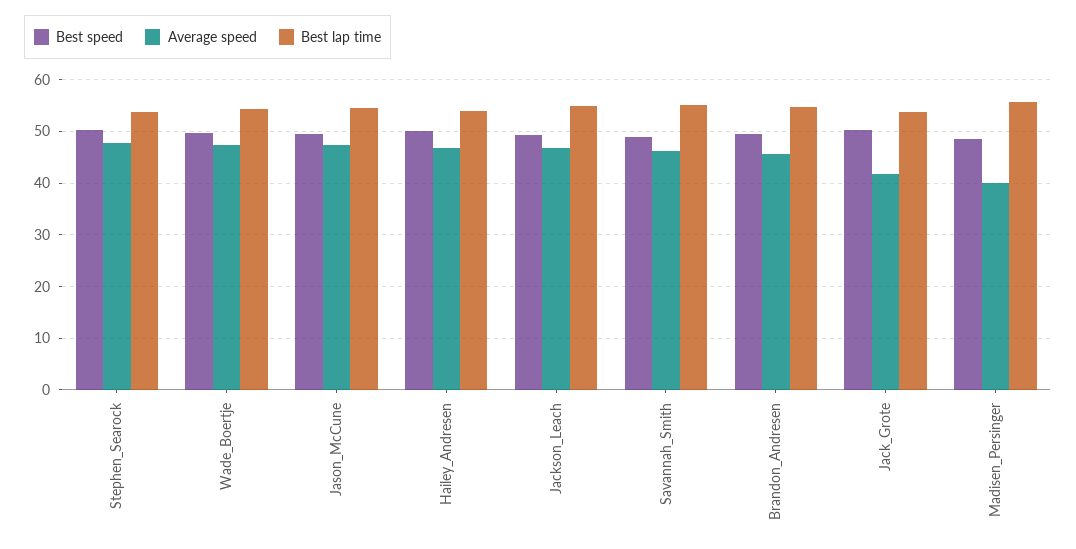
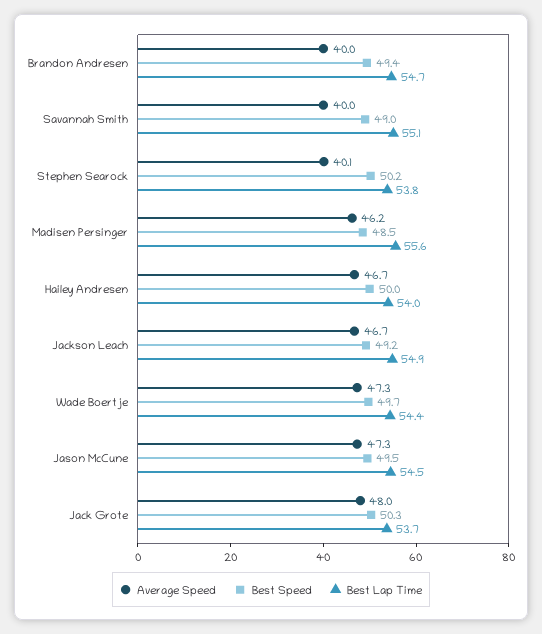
  {
    "Best speed": {
      "Stephen_Searock": 50.2,
      "Wade_Boertje": 49.7,
      "Jason_McCune": 49.5,
      "Hailey_Andresen": 50,
      "Jackson_Leach": 49.2,
      "Savannah_Smith": 49,
      "Brandon_Andresen": 49.4,
      "Jack_Grote": 50.3,
      "Madisen_Persinger": 48.5
    },
    "Average speed": {
-     "Stephen_Searock": 48,
+     "Stephen_Searock": 40.1,
      "Wade_Boertje": 47.3,
      "Jason_McCune": 47.3,
      "Hailey_Andresen": 46.7,
      "Jackson_Leach": 46.7,
-     "Savannah_Smith": 46,
+     "Savannah_Smith": 40,
-     "Brandon_Andresen": 46,
+     "Brandon_Andresen": 40,
-     "Jack_Grote": 42,
+     "Jack_Grote": 48,
-     "Madisen_Persinger": 40
+     "Madisen_Persinger": 46.2
    },
    "Best lap time": {
      "Stephen_Searock": 53.8,
      "Wade_Boertje": 54.4,
      "Jason_McCune": 54.5,
      "Hailey_Andresen": 54,
      "Jackson_Leach": 54.9,
      "Savannah_Smith": 55.1,
      "Brandon_Andresen": 54.7,
      "Jack_Grote": 53.7,
      "Madisen_Persinger": 55.6
    }
  }

